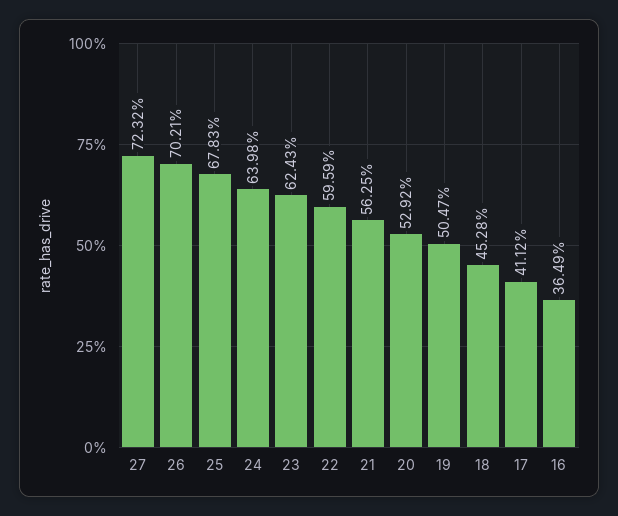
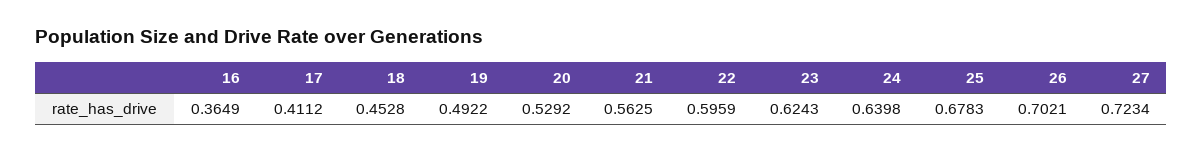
  {
-   "27": 0.7232,
+   "27": 0.7234,
    "26": 0.7021,
    "25": 0.6783,
    "24": 0.6398,
    "23": 0.6243,
    "22": 0.5959,
    "21": 0.5625,
    "20": 0.5292,
-   "19": 0.5047,
+   "19": 0.4922,
    "18": 0.4528,
    "17": 0.4112,
    "16": 0.3649
  }

